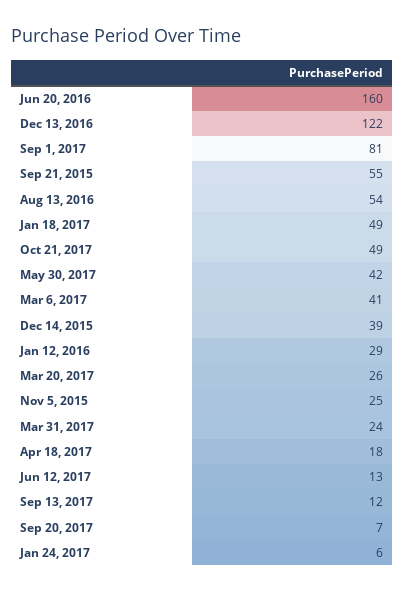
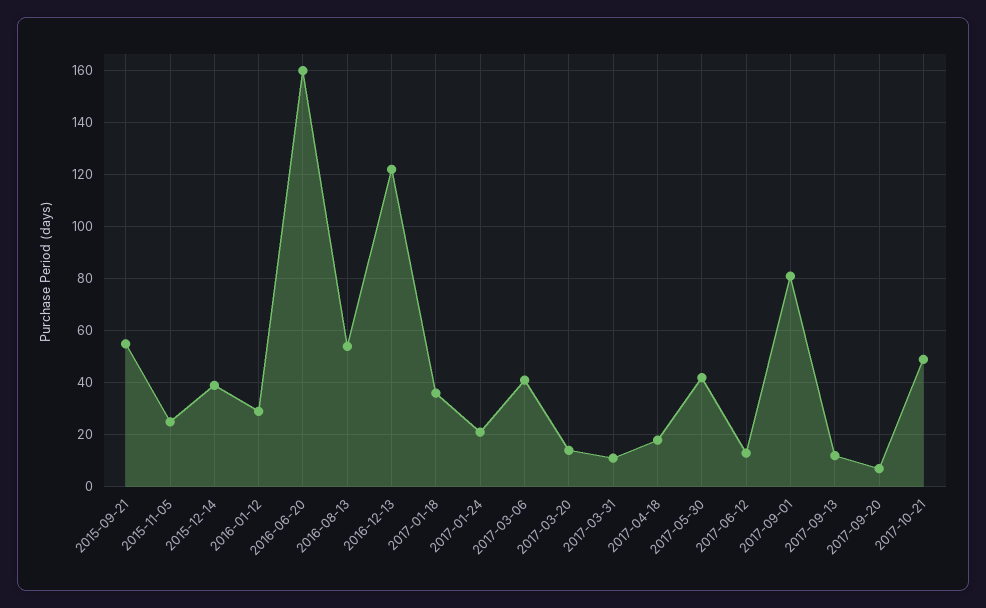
  {
    "Jun 20, 2016": 160,
    "Dec 13, 2016": 122,
    "Sep 1, 2017": 81,
    "Sep 21, 2015": 55,
    "Aug 13, 2016": 54,
-   "Jan 18, 2017": 49,
+   "Jan 18, 2017": 35,
    "Oct 21, 2017": 49,
    "May 30, 2017": 42,
    "Mar 6, 2017": 41,
    "Dec 14, 2015": 39,
    "Jan 12, 2016": 29,
-   "Mar 20, 2017": 26,
+   "Mar 20, 2017": 15,
    "Nov 5, 2015": 25,
-   "Mar 31, 2017": 24,
+   "Mar 31, 2017": 10,
    "Apr 18, 2017": 18,
    "Jun 12, 2017": 13,
    "Sep 13, 2017": 12,
    "Sep 20, 2017": 7,
-   "Jan 24, 2017": 6
+   "Jan 24, 2017": 20
  }

